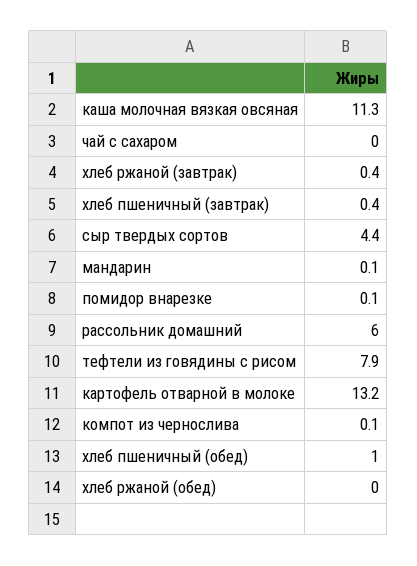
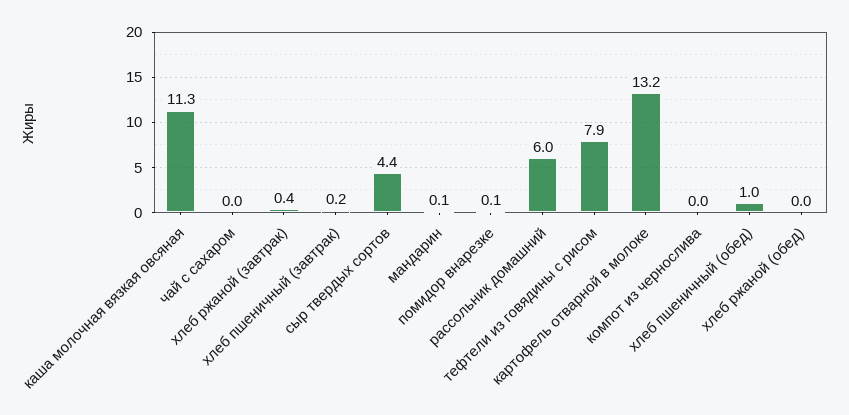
  {
    "каша молочная вязкая овсяная": 11.3,
    "чай с сахаром": 0,
    "хлеб ржаной (завтрак)": 0.4,
-   "хлеб пшеничный (завтрак)": 0.4,
+   "хлеб пшеничный (завтрак)": 0.2,
    "сыр твердых сортов": 4.4,
    "мандарин": 0.1,
    "помидор внарезке": 0.1,
    "рассольник домашний": 6,
    "тефтели из говядины с рисом": 7.9,
    "картофель отварной в молоке": 13.2,
-   "компот из чернослива": 0.1,
+   "компот из чернослива": 0,
    "хлеб пшеничный (обед)": 1,
    "хлеб ржаной (обед)": 0
  }

